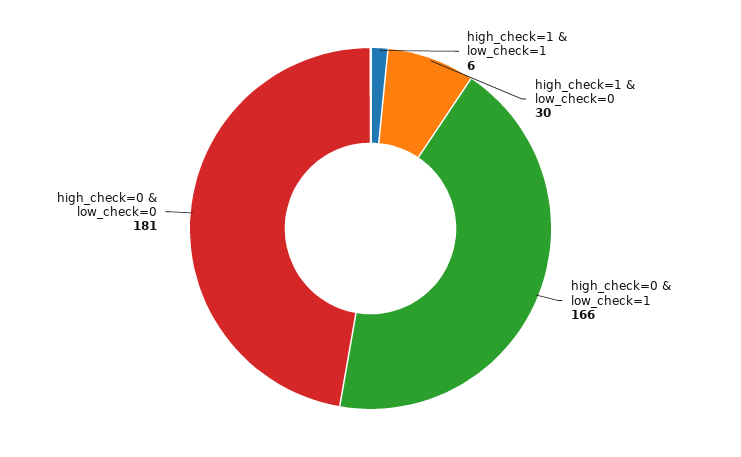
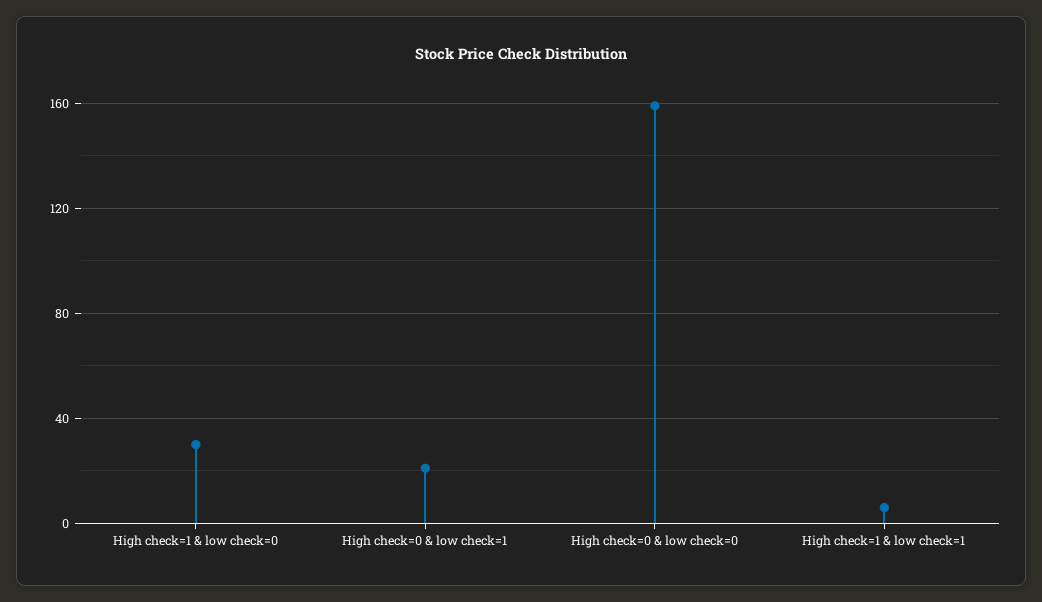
  {
    "high_check=1 & low_check=1": 6,
    "high_check=1 & low_check=0": 30,
-   "high_check=0 & low_check=1": 166,
+   "high_check=0 & low_check=1": 20,
-   "high_check=0 & low_check=0": 181
+   "high_check=0 & low_check=0": 160
  }

